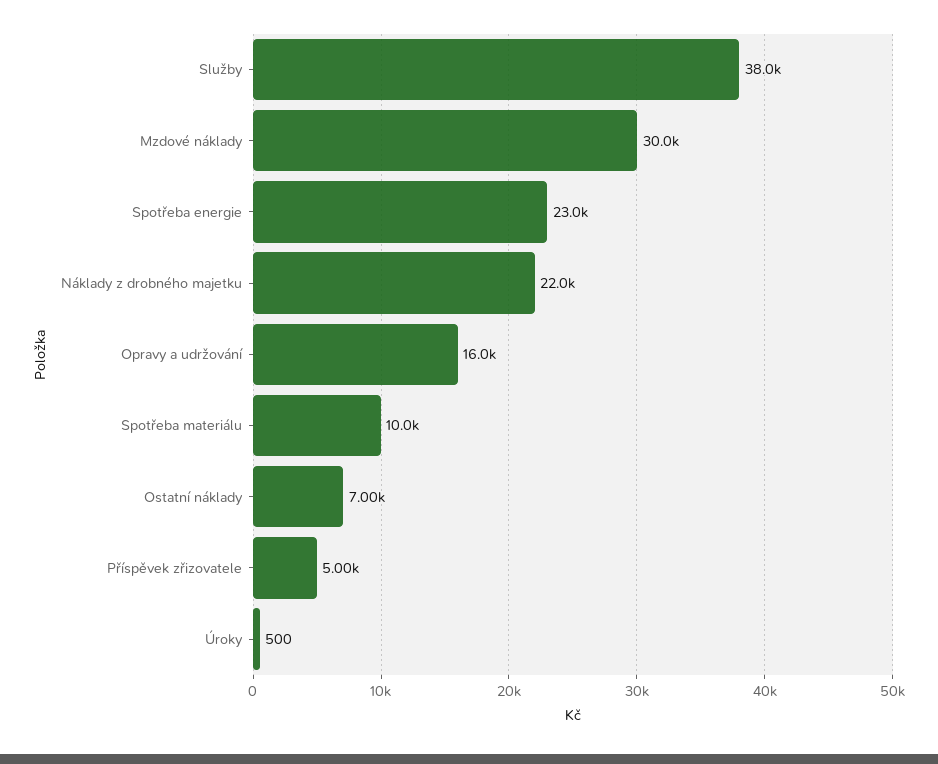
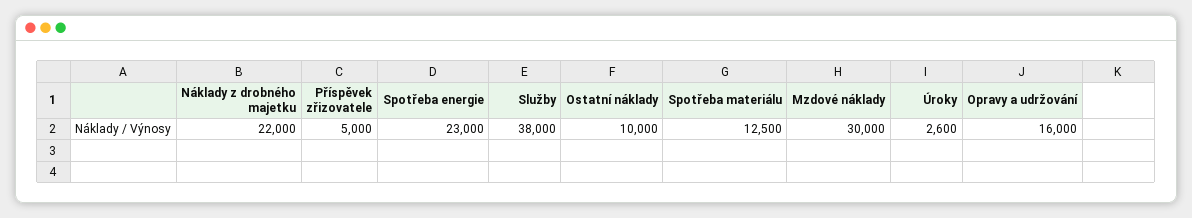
  {
    "Služby": 38000,
    "Mzdové náklady": 30000,
    "Spotřeba energie": 23000,
    "Náklady z drobného majetku": 22000,
    "Opravy a udržování": 16000,
-   "Spotřeba materiálu": 10000,
+   "Spotřeba materiálu": 12500,
-   "Ostatní náklady": 7000,
+   "Ostatní náklady": 10000,
    "Příspěvek zřizovatele": 5000,
-   "Úroky": 500
+   "Úroky": 2600
  }

